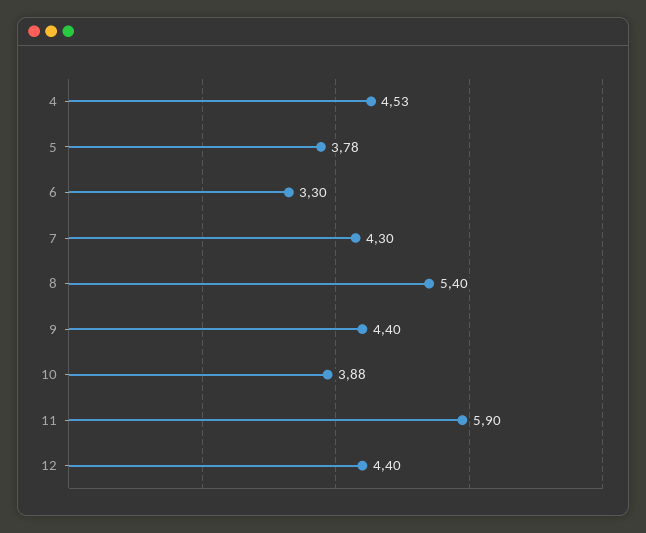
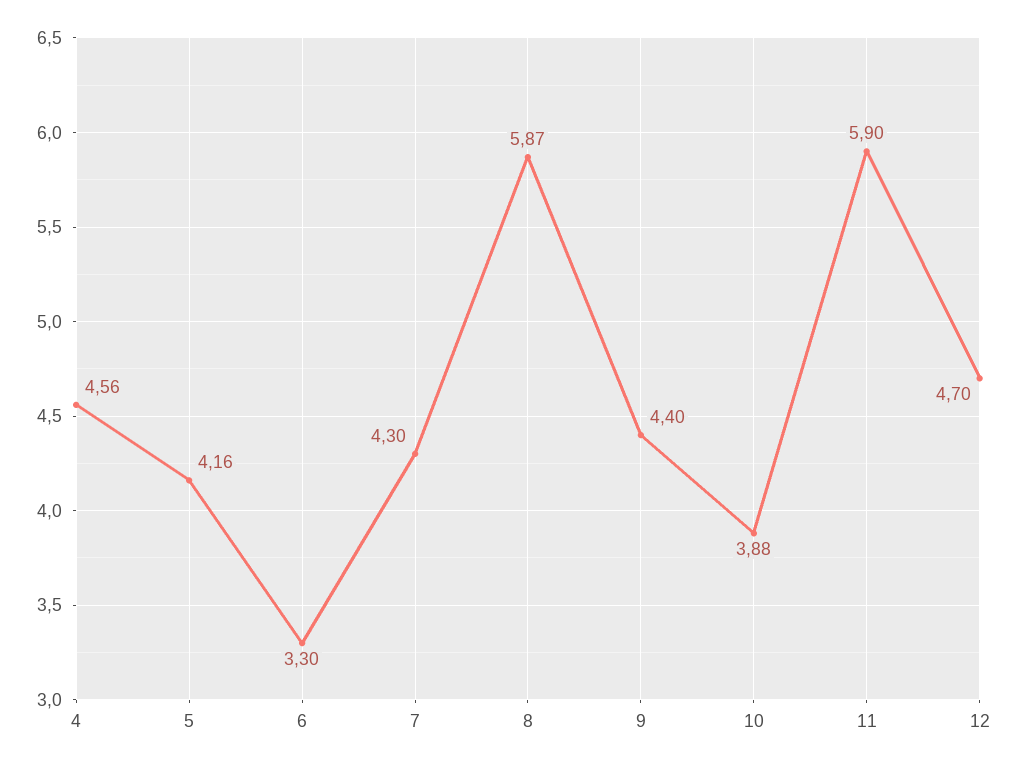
  {
-   "4": 4.53,
+   "4": 4.56,
-   "5": 3.78,
+   "5": 4.16,
    "6": 3.3,
    "7": 4.3,
-   "8": 5.4,
+   "8": 5.87,
    "9": 4.4,
    "10": 3.88,
    "11": 5.9,
-   "12": 4.4
+   "12": 4.7
  }

